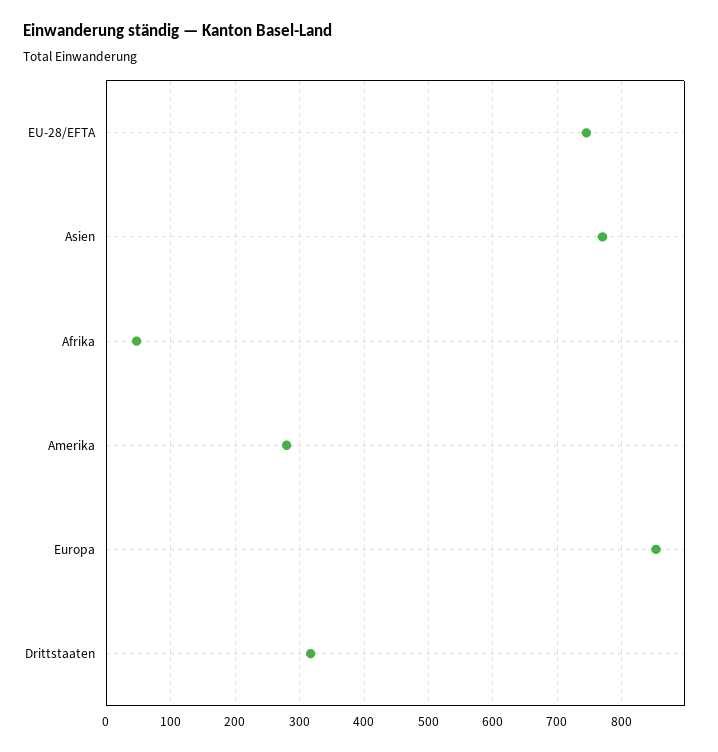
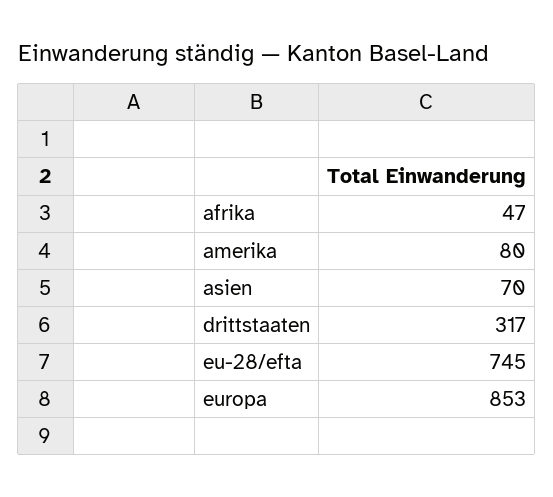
  {
    "EU-28/EFTA": 745,
-   "Asien": 770,
+   "Asien": 70,
    "Afrika": 47,
-   "Amerika": 280,
+   "Amerika": 80,
    "Europa": 853,
    "Drittstaaten": 317
  }

